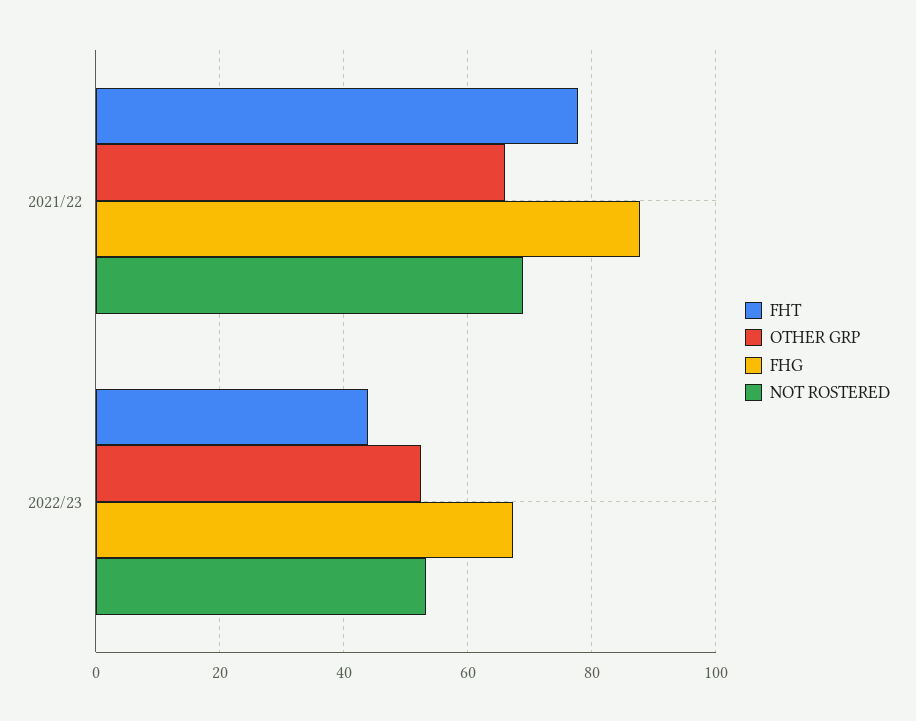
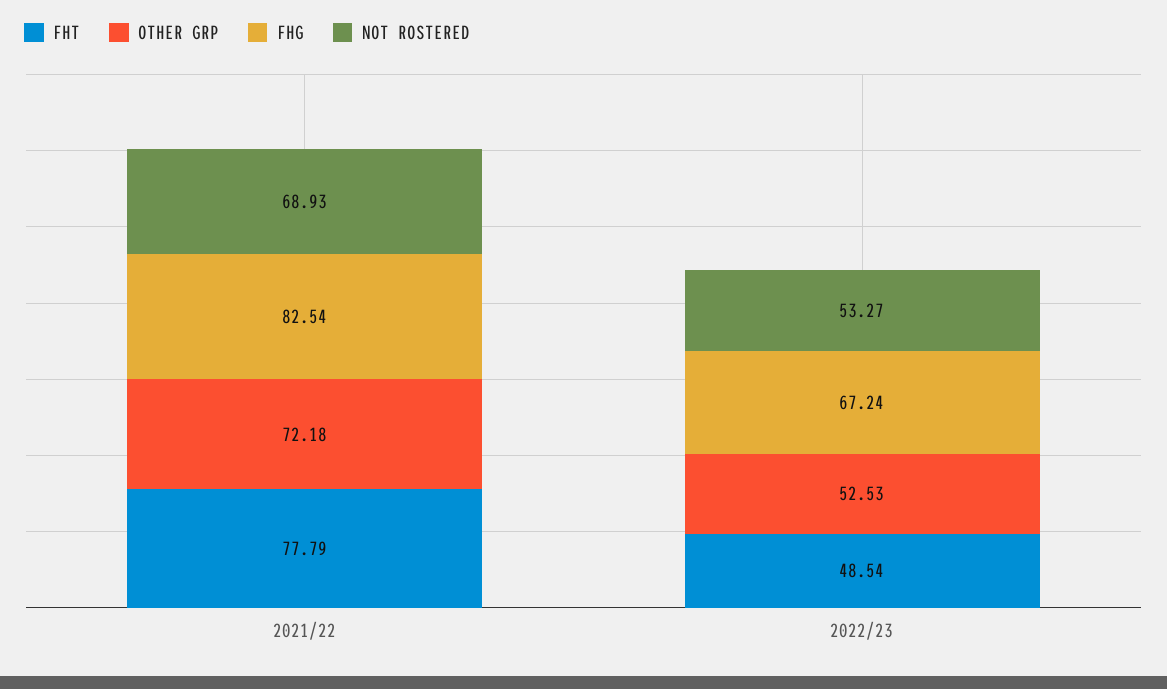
  {
    "FHT": {
      "2021/22": 77.79,
-     "2022/23": 44
+     "2022/23": 48.54
    },
    "OTHER GRP": {
-     "2021/22": 66,
+     "2021/22": 72.18,
      "2022/23": 52.53
    },
    "FHG": {
-     "2021/22": 88,
+     "2021/22": 82.54,
      "2022/23": 67.24
    },
    "NOT ROSTERED": {
      "2021/22": 68.93,
      "2022/23": 53.27
    }
  }

